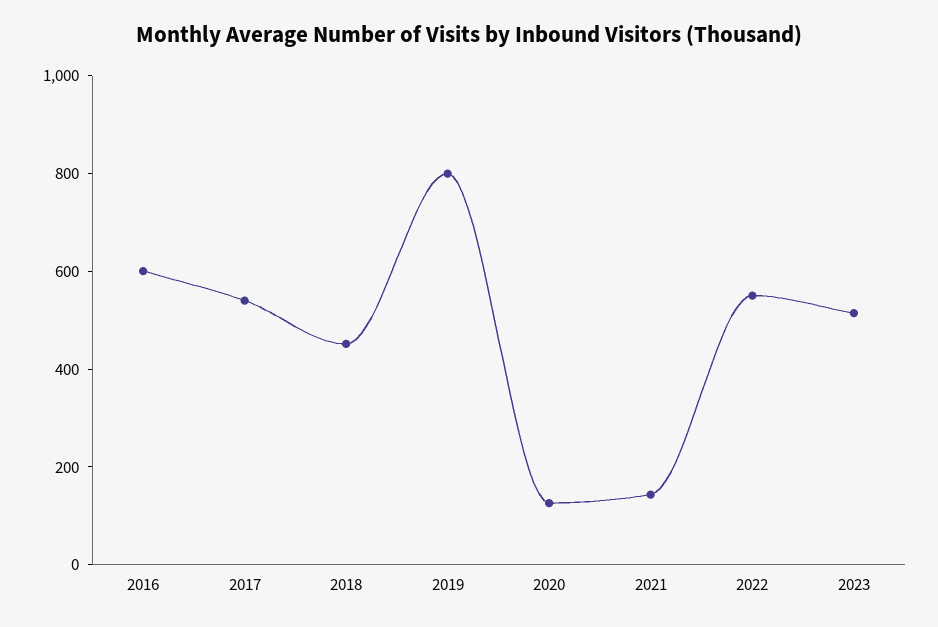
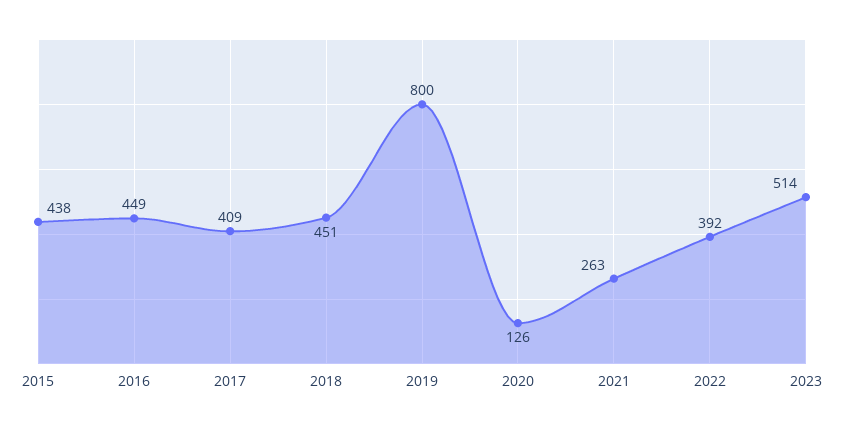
  {
-   "2016": 600,
+   "2016": 449,
-   "2017": 550,
+   "2017": 409,
    "2018": 451,
    "2019": 800,
    "2020": 126,
-   "2021": 150,
+   "2021": 263,
-   "2022": 550,
+   "2022": 392,
-   "2023": 514
+   "2023": 514,
+   "2015": 438
  }

